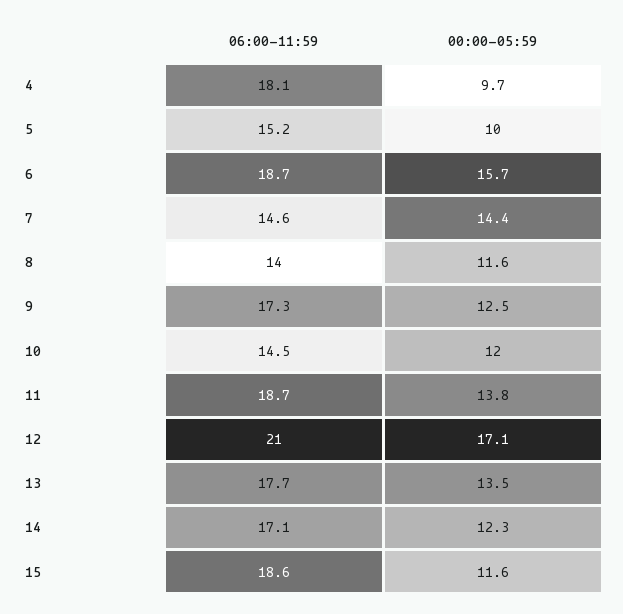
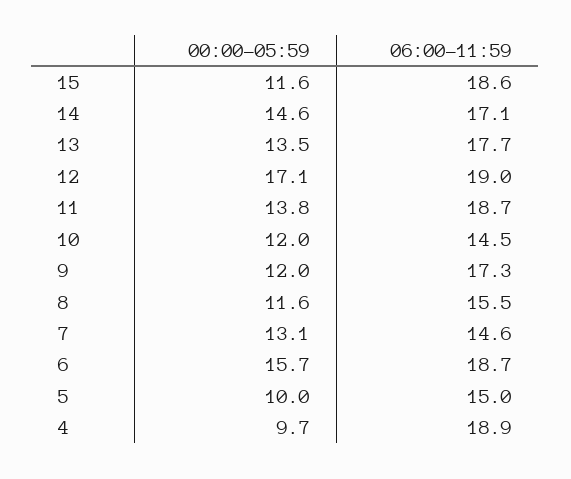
  {
    "06:00-11:59": {
-     "4": 18.1,
+     "4": 18.9,
-     "5": 15.2,
+     "5": 15,
      "6": 18.7,
      "7": 14.6,
-     "8": 14,
+     "8": 15.5,
      "9": 17.3,
      "10": 14.5,
      "11": 18.7,
-     "12": 21,
+     "12": 19,
      "13": 17.7,
      "14": 17.1,
      "15": 18.6
    },
    "00:00-05:59": {
      "4": 9.7,
      "5": 10,
      "6": 15.7,
-     "7": 14.4,
+     "7": 13.1,
      "8": 11.6,
-     "9": 12.5,
+     "9": 12,
      "10": 12,
      "11": 13.8,
      "12": 17.1,
      "13": 13.5,
-     "14": 12.3,
+     "14": 14.6,
      "15": 11.6
    }
  }

